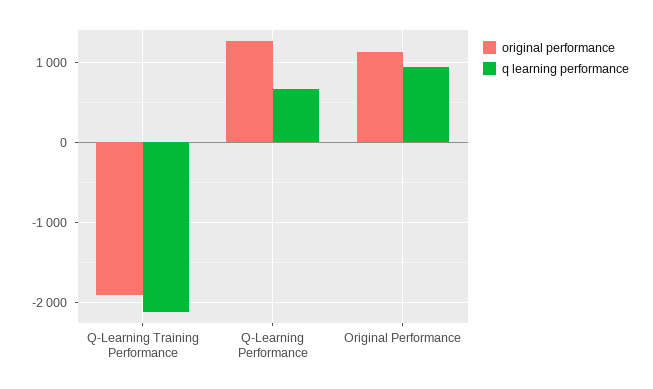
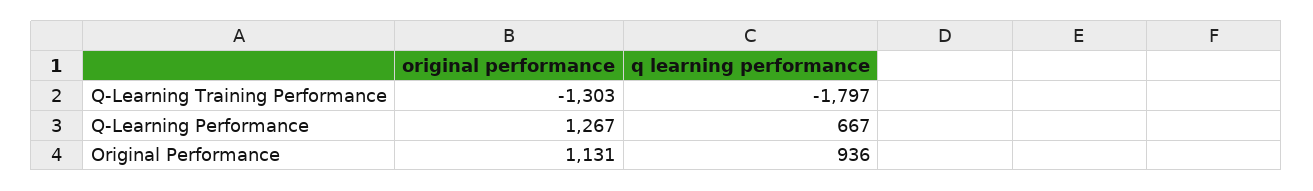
  {
    "original performance": {
-     "Q-Learning Training Performance": -1900,
+     "Q-Learning Training Performance": -1303,
      "Q-Learning Performance": 1267,
      "Original Performance": 1131
    },
    "q learning performance": {
-     "Q-Learning Training Performance": -2100,
+     "Q-Learning Training Performance": -1797,
      "Q-Learning Performance": 667,
      "Original Performance": 936
    }
  }

